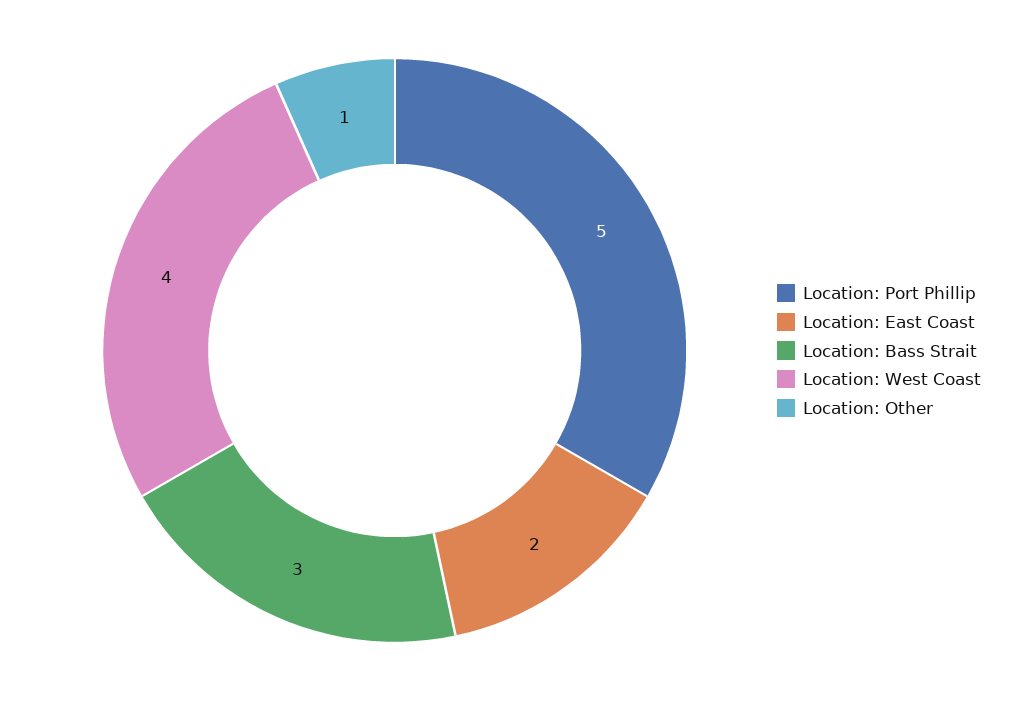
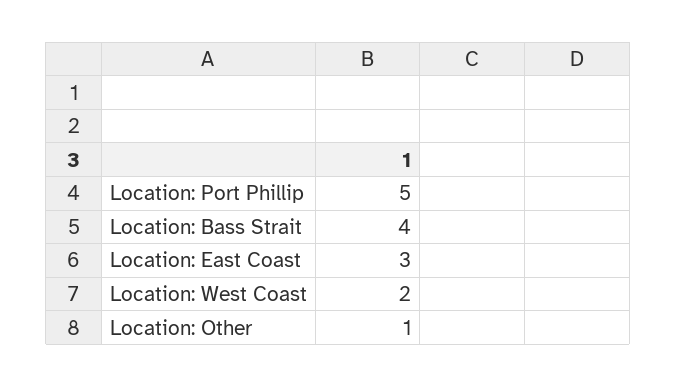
  {
    "Location: Port Phillip": 5,
-   "Location: East Coast": 2,
+   "Location: East Coast": 3,
-   "Location: Bass Strait": 3,
+   "Location: Bass Strait": 4,
-   "Location: West Coast": 4,
+   "Location: West Coast": 2,
    "Location: Other": 1
  }

